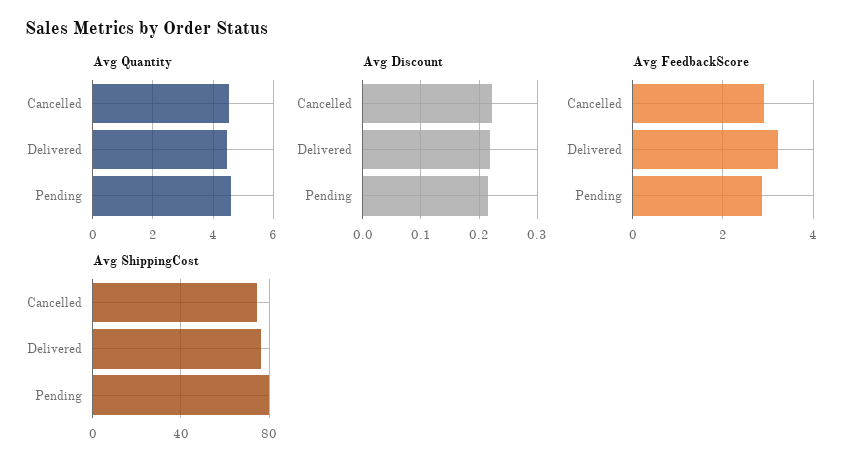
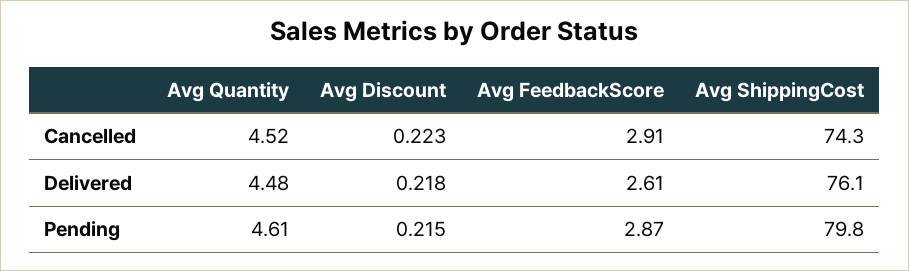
  {
    "Avg Quantity": {
      "Cancelled": 4.52,
      "Delivered": 4.48,
      "Pending": 4.61
    },
    "Avg Discount": {
      "Cancelled": 0.223,
      "Delivered": 0.218,
      "Pending": 0.215
    },
    "Avg FeedbackScore": {
      "Cancelled": 2.91,
-     "Delivered": 3.2,
+     "Delivered": 2.61,
      "Pending": 2.87
    },
    "Avg ShippingCost": {
      "Cancelled": 74.3,
      "Delivered": 76.1,
      "Pending": 79.8
    }
  }

